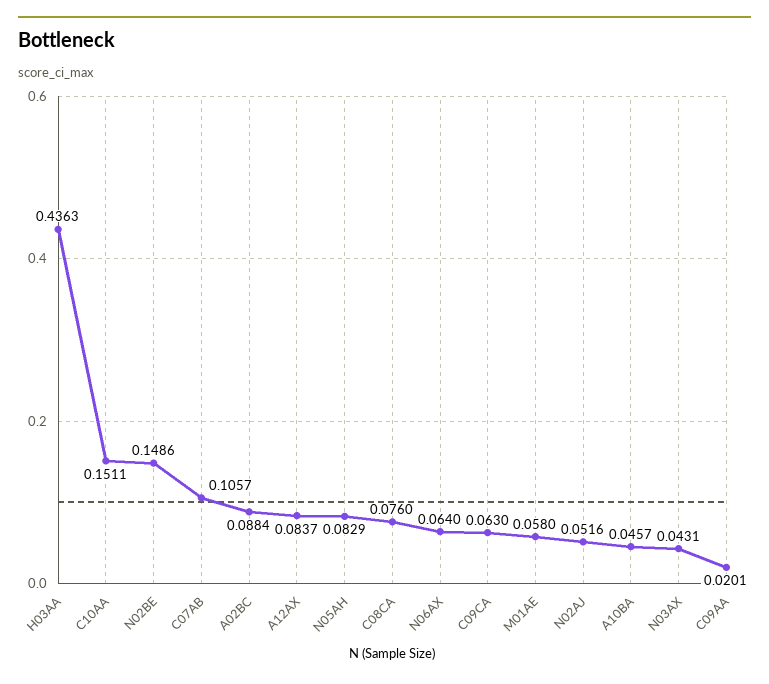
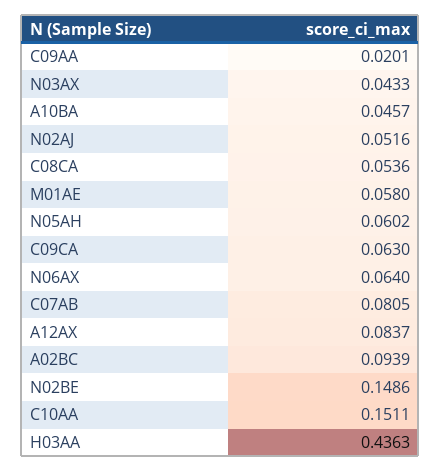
  {
    "H03AA": 0.4363,
    "C10AA": 0.1511,
    "N02BE": 0.1486,
-   "C07AB": 0.1057,
+   "C07AB": 0.0805,
-   "A02BC": 0.0884,
+   "A02BC": 0.0939,
    "A12AX": 0.0837,
-   "N05AH": 0.0829,
+   "N05AH": 0.0602,
-   "C08CA": 0.076,
+   "C08CA": 0.0536,
    "N06AX": 0.064,
    "C09CA": 0.063,
    "M01AE": 0.058,
    "N02AJ": 0.0516,
    "A10BA": 0.0457,
-   "N03AX": 0.0431,
+   "N03AX": 0.0433,
    "C09AA": 0.0201
  }

